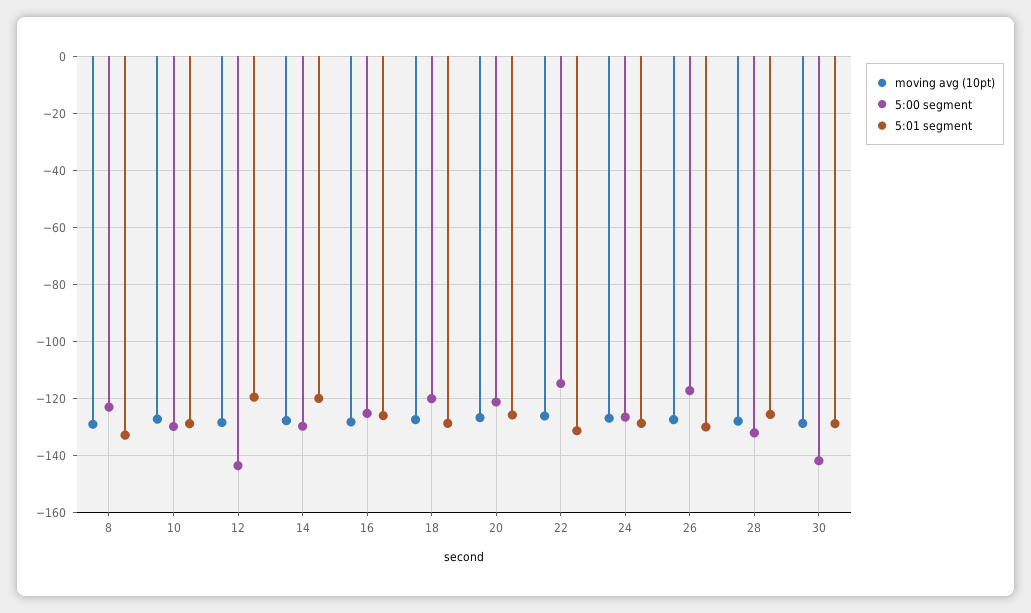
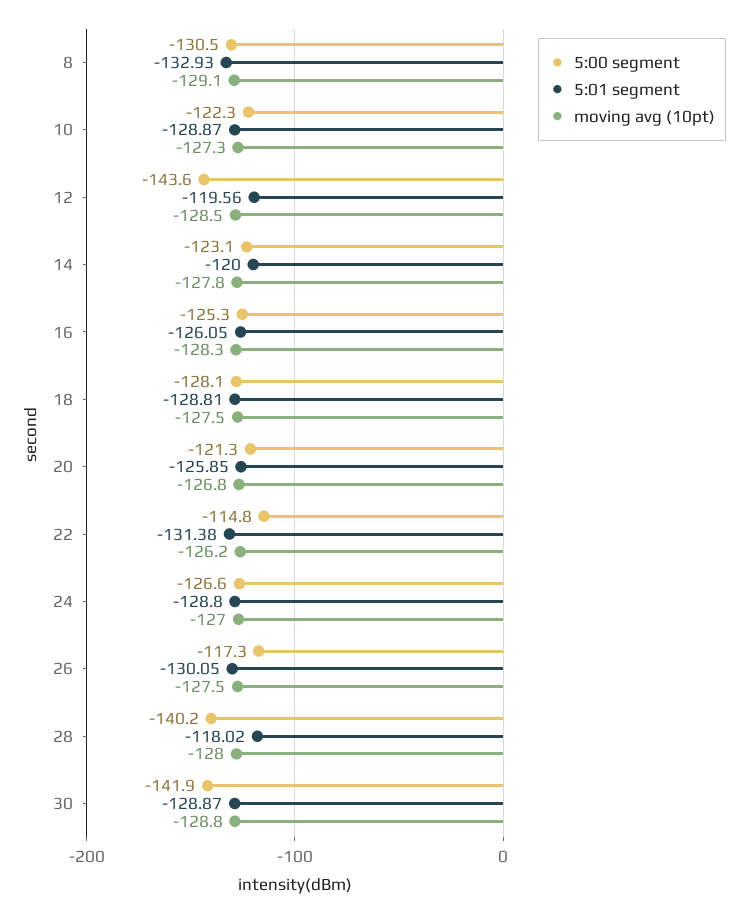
  {
    "moving avg (10pt)": {
      "8": -129.1,
      "10": -127.3,
      "12": -128.5,
      "14": -127.8,
      "16": -128.3,
      "18": -127.5,
      "20": -126.8,
      "22": -126.2,
      "24": -127,
      "26": -127.5,
      "28": -128,
      "30": -128.8
    },
    "5:00 segment": {
-     "8": -122.5,
+     "8": -130.5,
-     "10": -130,
+     "10": -122.3,
      "12": -143.6,
-     "14": -130,
+     "14": -123.1,
      "16": -125.3,
-     "18": -120,
+     "18": -128.1,
      "20": -121.3,
      "22": -114.8,
      "24": -126.6,
      "26": -117.3,
-     "28": -132.5,
+     "28": -140.2,
      "30": -141.9
    },
    "5:01 segment": {
      "8": -132.93,
      "10": -128.87,
      "12": -119.56,
      "14": -120,
      "16": -126.05,
      "18": -128.81,
      "20": -125.85,
      "22": -131.38,
      "24": -128.8,
      "26": -130.05,
-     "28": -125,
+     "28": -118.02,
      "30": -128.87
    }
  }

